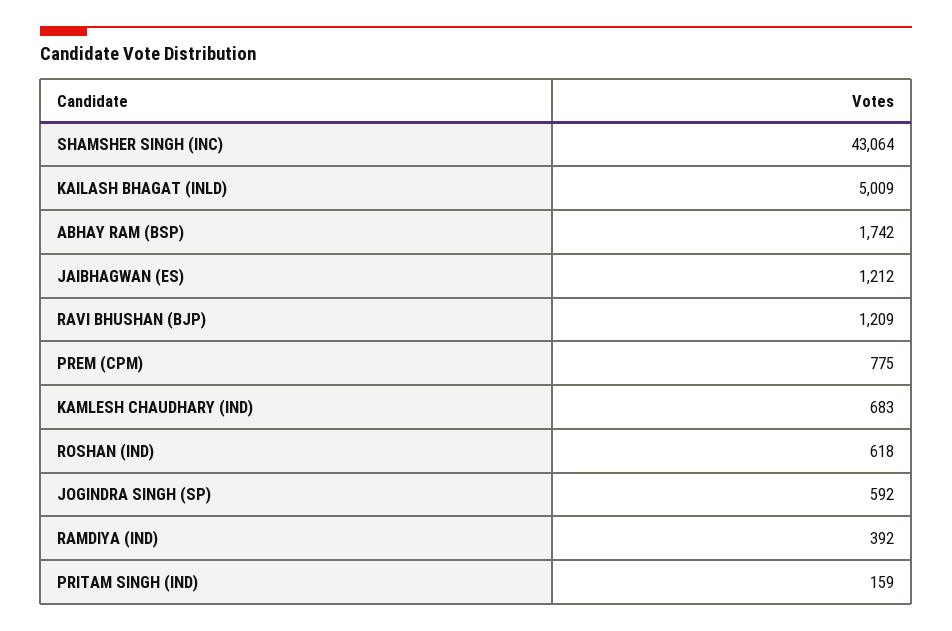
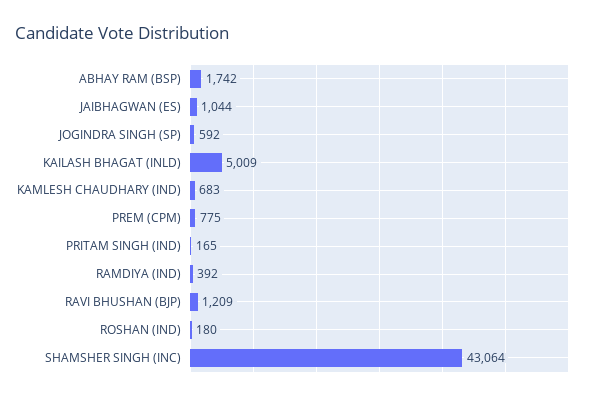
  {
    "SHAMSHER SINGH (INC)": 43064,
    "KAILASH BHAGAT (INLD)": 5009,
    "ABHAY RAM (BSP)": 1742,
-   "JAIBHAGWAN (ES)": 1212,
+   "JAIBHAGWAN (ES)": 1044,
    "RAVI BHUSHAN (BJP)": 1209,
    "PREM (CPM)": 775,
    "KAMLESH CHAUDHARY (IND)": 683,
-   "ROSHAN (IND)": 618,
+   "ROSHAN (IND)": 180,
    "JOGINDRA SINGH (SP)": 592,
    "RAMDIYA (IND)": 392,
-   "PRITAM SINGH (IND)": 159
+   "PRITAM SINGH (IND)": 165
  }

